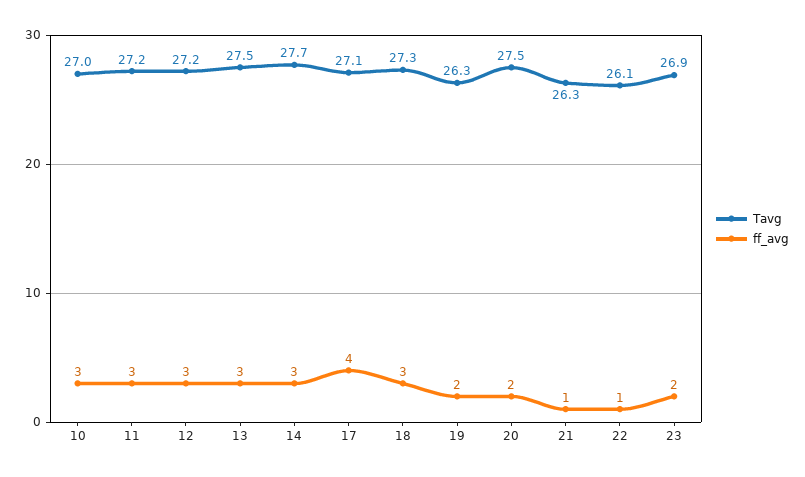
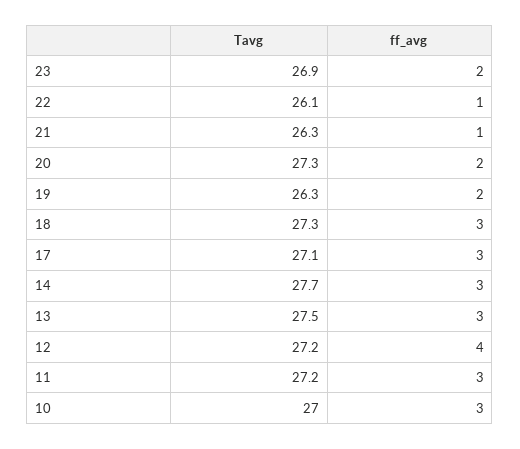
  {
    "Tavg": {
      "10": 27,
      "11": 27.2,
      "12": 27.2,
      "13": 27.5,
      "14": 27.7,
      "17": 27.1,
      "18": 27.3,
      "19": 26.3,
-     "20": 27.5,
+     "20": 27.3,
      "21": 26.3,
      "22": 26.1,
      "23": 26.9
    },
    "ff_avg": {
      "10": 3,
      "11": 3,
-     "12": 3,
+     "12": 4,
      "13": 3,
      "14": 3,
-     "17": 4,
+     "17": 3,
      "18": 3,
      "19": 2,
      "20": 2,
      "21": 1,
      "22": 1,
      "23": 2
    }
  }

